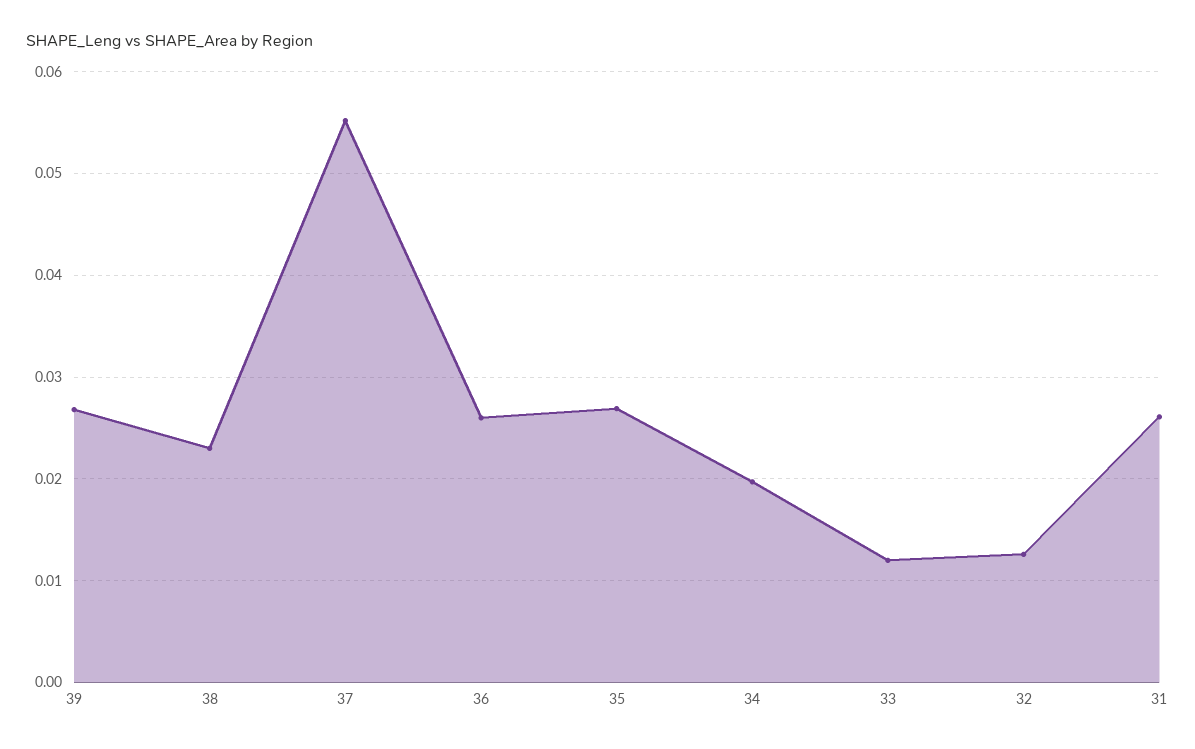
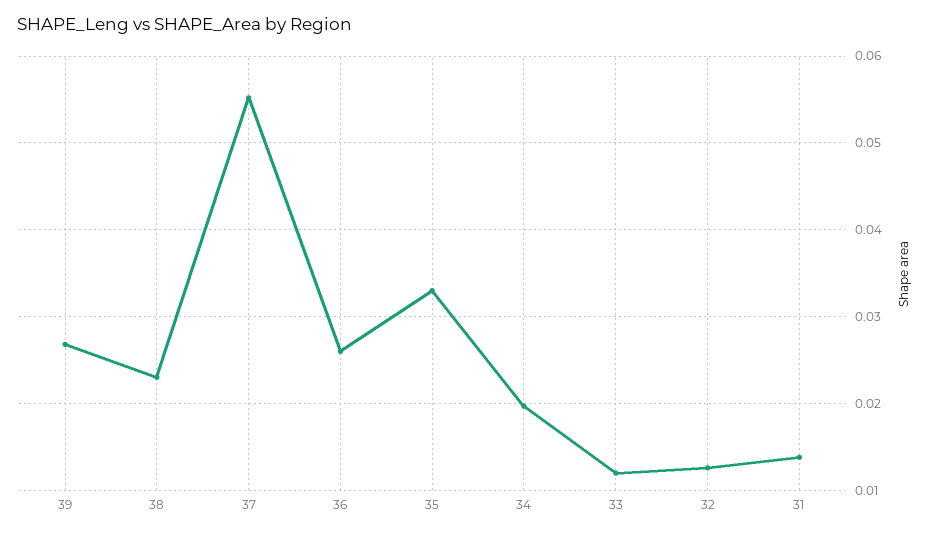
  {
    "39": 0.027,
    "38": 0.023,
    "37": 0.055,
    "36": 0.026,
-   "35": 0.027,
+   "35": 0.033,
    "34": 0.02,
    "33": 0.012,
    "32": 0.013,
-   "31": 0.026
+   "31": 0.014
  }

